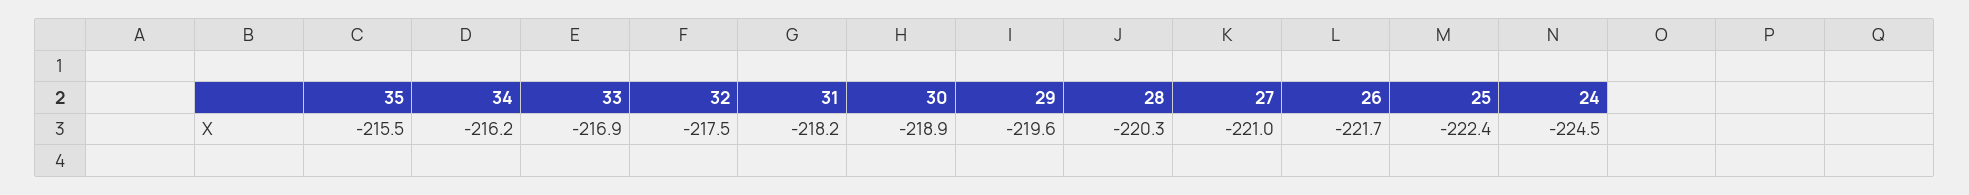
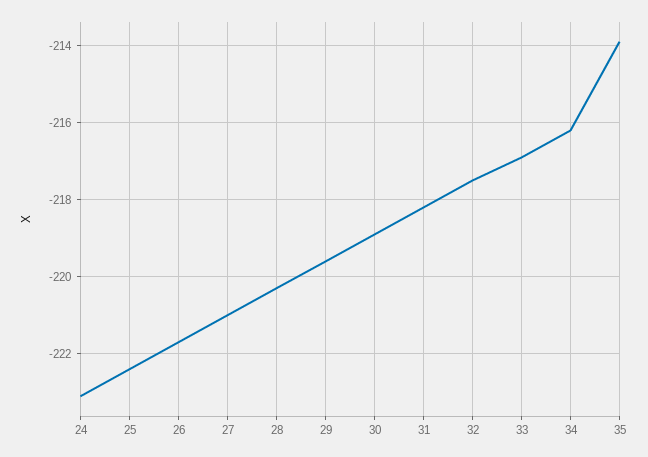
  {
-   "35": -215.5,
+   "35": -214,
    "34": -216.2,
    "33": -216.9,
    "32": -217.5,
    "31": -218.2,
    "30": -218.9,
    "29": -219.6,
    "28": -220.3,
    "27": -221,
    "26": -221.7,
    "25": -222.4,
-   "24": -224.5
+   "24": -223
  }

